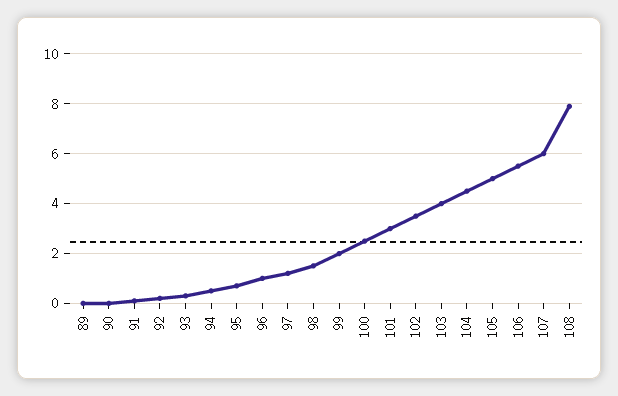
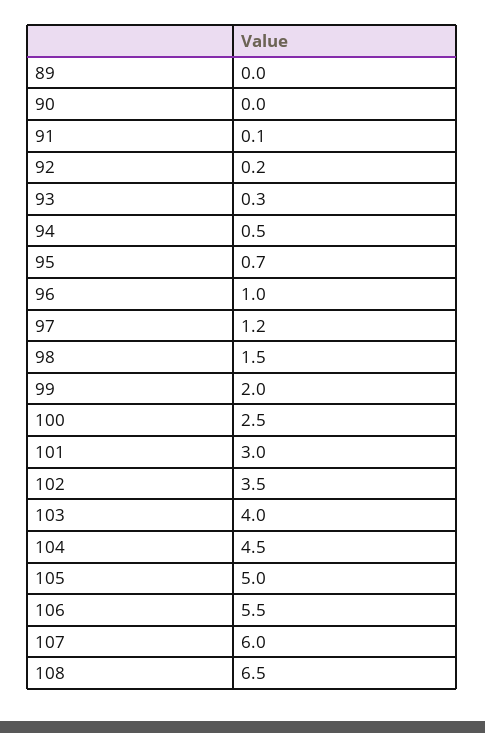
  {
    "89": 0,
    "90": 0,
    "91": 0.1,
    "92": 0.2,
    "93": 0.3,
    "94": 0.5,
    "95": 0.7,
    "96": 1,
    "97": 1.2,
    "98": 1.5,
    "99": 2,
    "100": 2.5,
    "101": 3,
    "102": 3.5,
    "103": 4,
    "104": 4.5,
    "105": 5,
    "106": 5.5,
    "107": 6,
-   "108": 8
+   "108": 6.5
  }

